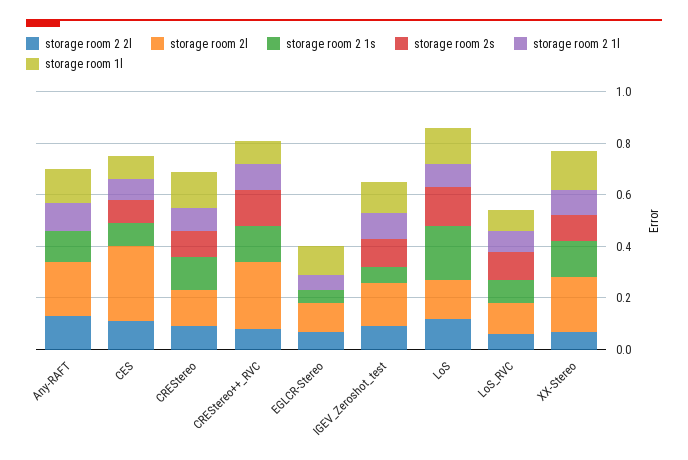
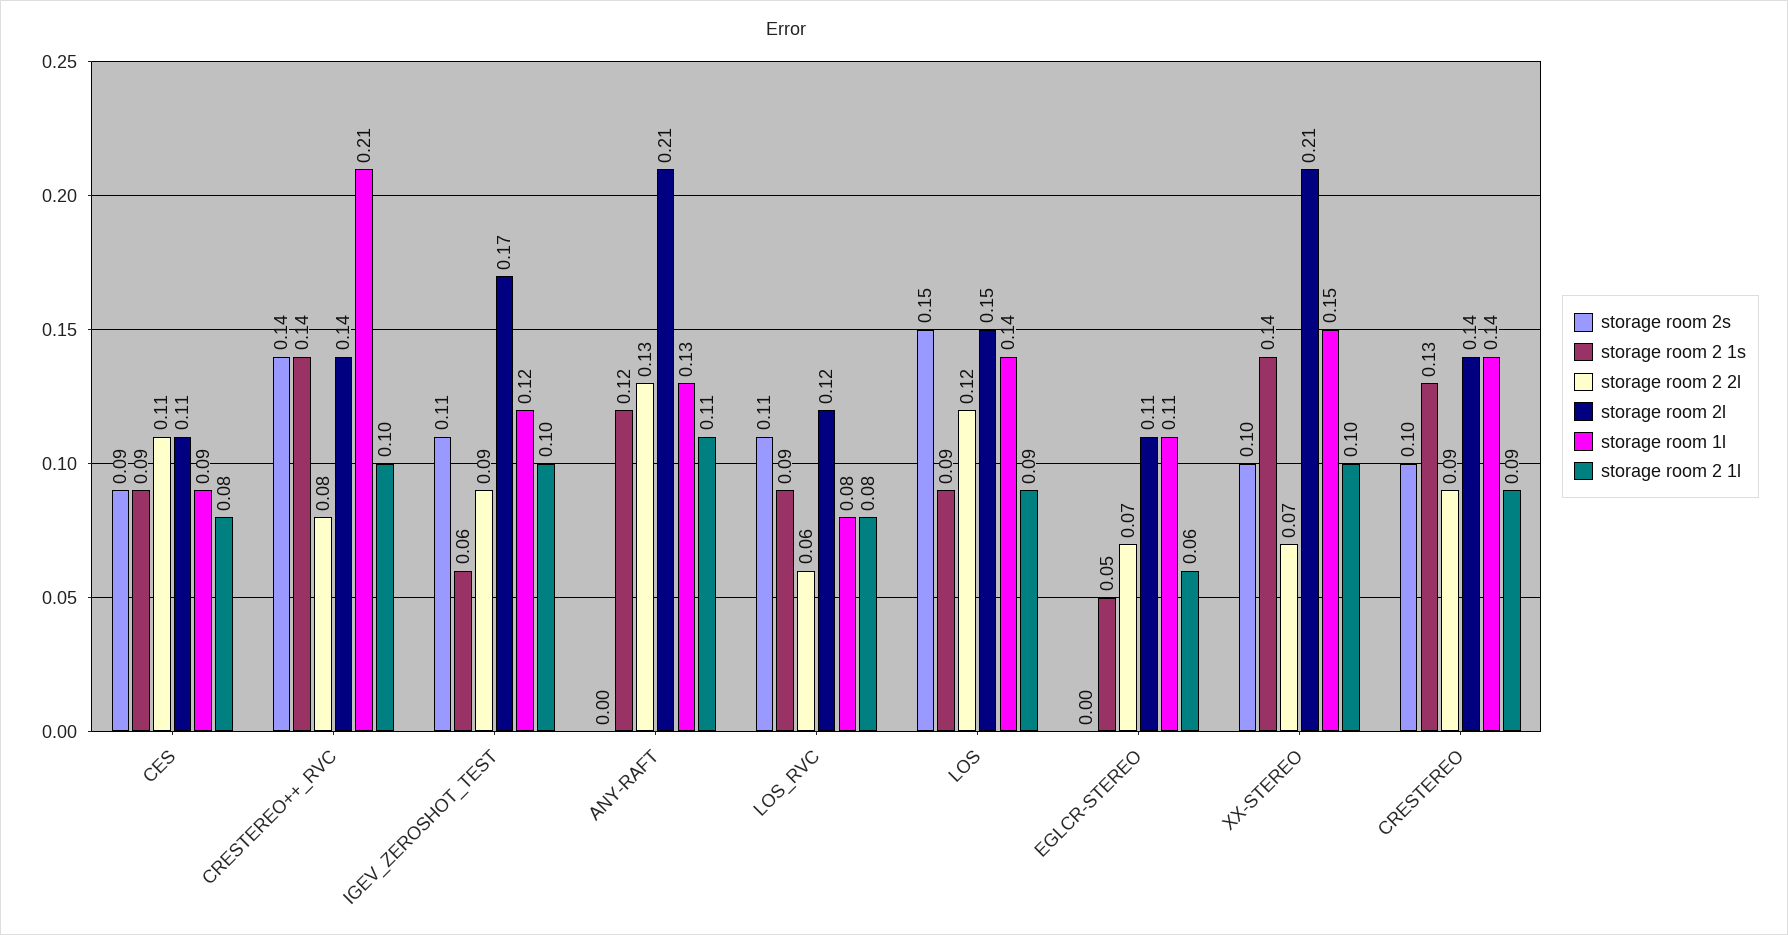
  {
    "storage room 2 2l": {
      "Any-RAFT": 0.13,
      "CES": 0.11,
      "CREStereo": 0.09,
      "CREStereo++_RVC": 0.08,
      "EGLCR-Stereo": 0.07,
      "IGEV_Zeroshot_test": 0.09,
      "LoS": 0.12,
      "LoS_RVC": 0.06,
      "XX-Stereo": 0.07
    },
    "storage room 2l": {
      "Any-RAFT": 0.21,
-     "CES": 0.3,
+     "CES": 0.11,
      "CREStereo": 0.14,
-     "CREStereo++_RVC": 0.25,
+     "CREStereo++_RVC": 0.14,
      "EGLCR-Stereo": 0.11,
      "IGEV_Zeroshot_test": 0.17,
      "LoS": 0.15,
      "LoS_RVC": 0.12,
      "XX-Stereo": 0.21
    },
    "storage room 2 1s": {
      "Any-RAFT": 0.12,
      "CES": 0.09,
      "CREStereo": 0.13,
      "CREStereo++_RVC": 0.14,
      "EGLCR-Stereo": 0.05,
      "IGEV_Zeroshot_test": 0.06,
-     "LoS": 0.2,
+     "LoS": 0.09,
      "LoS_RVC": 0.09,
      "XX-Stereo": 0.14
    },
    "storage room 2s": {
      "Any-RAFT": 0,
      "CES": 0.09,
      "CREStereo": 0.1,
      "CREStereo++_RVC": 0.14,
      "EGLCR-Stereo": 0,
      "IGEV_Zeroshot_test": 0.11,
      "LoS": 0.15,
      "LoS_RVC": 0.11,
      "XX-Stereo": 0.1
    },
    "storage room 2 1l": {
      "Any-RAFT": 0.11,
      "CES": 0.08,
      "CREStereo": 0.09,
      "CREStereo++_RVC": 0.1,
      "EGLCR-Stereo": 0.06,
      "IGEV_Zeroshot_test": 0.1,
      "LoS": 0.09,
      "LoS_RVC": 0.08,
      "XX-Stereo": 0.1
    },
    "storage room 1l": {
      "Any-RAFT": 0.13,
      "CES": 0.09,
      "CREStereo": 0.14,
-     "CREStereo++_RVC": 0.1,
+     "CREStereo++_RVC": 0.21,
      "EGLCR-Stereo": 0.11,
      "IGEV_Zeroshot_test": 0.12,
      "LoS": 0.14,
      "LoS_RVC": 0.08,
      "XX-Stereo": 0.15
    }
  }

